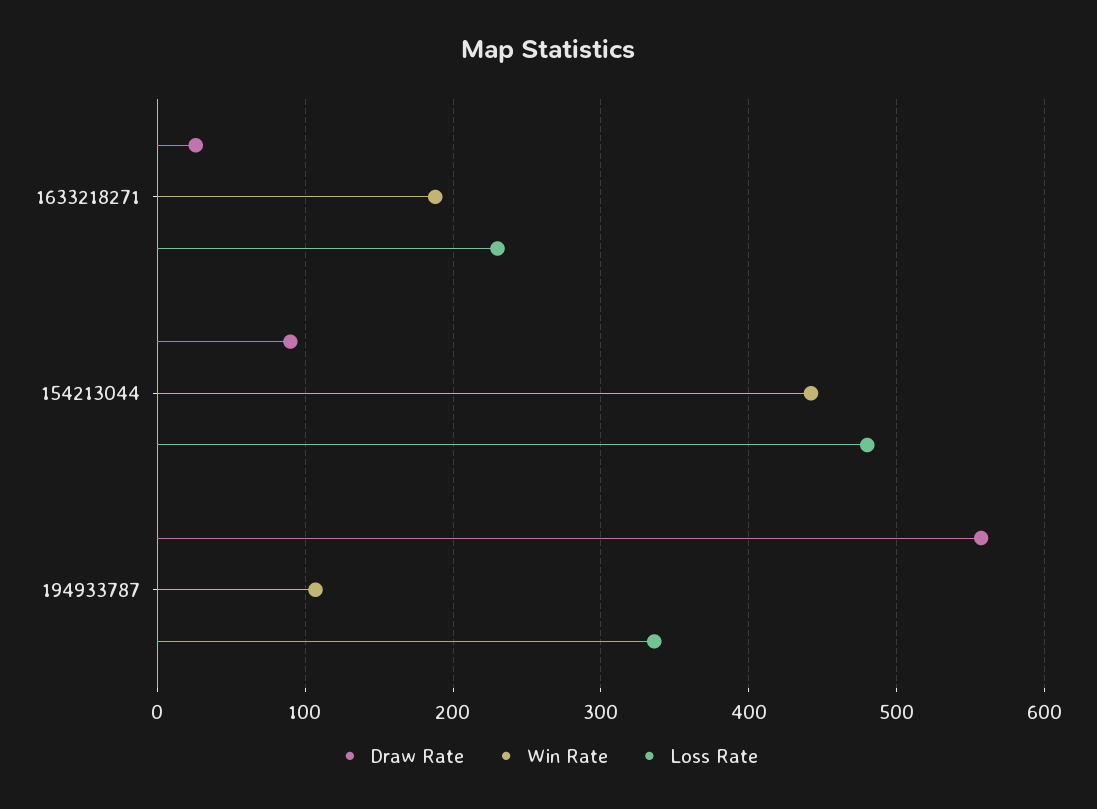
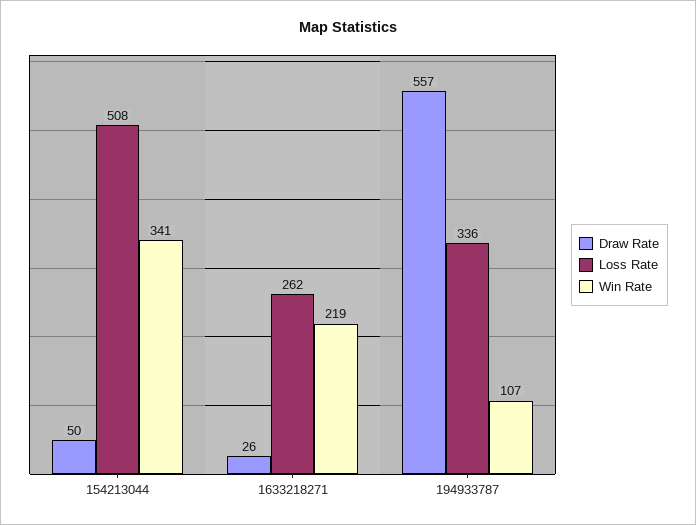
  {
    "Draw Rate": {
      "1633218271": 26,
-     "154213044": 90,
+     "154213044": 50,
      "194933787": 557
    },
    "Win Rate": {
-     "1633218271": 190,
+     "1633218271": 219,
-     "154213044": 440,
+     "154213044": 341,
      "194933787": 107
    },
    "Loss Rate": {
-     "1633218271": 230,
+     "1633218271": 262,
-     "154213044": 480,
+     "154213044": 508,
      "194933787": 336
    }
  }

